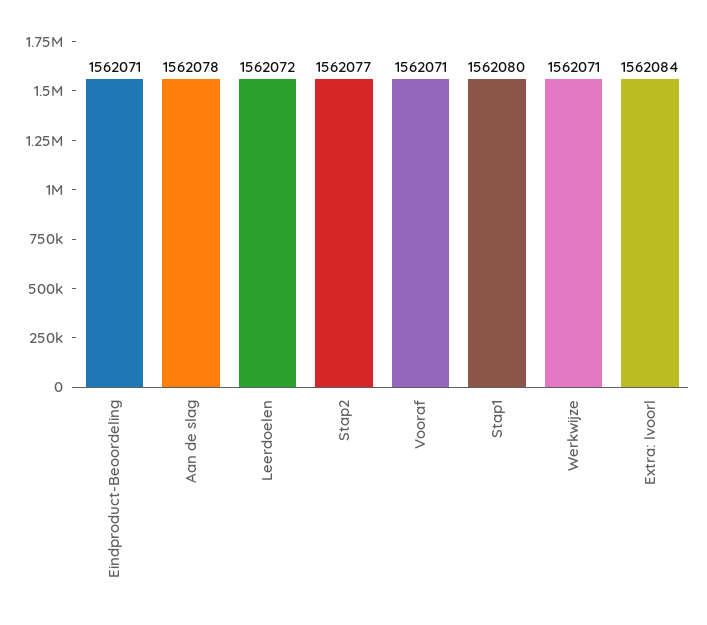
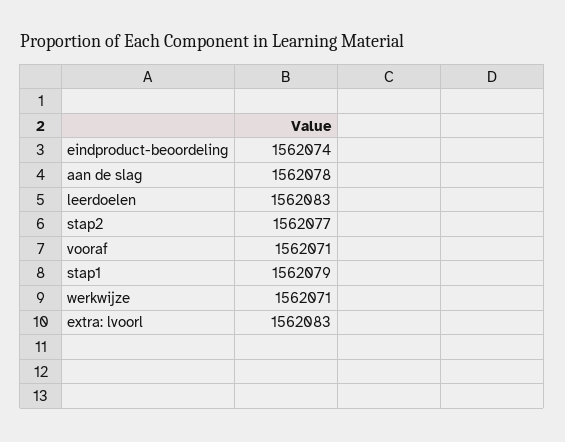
  {
-   "Eindproduct-Beoordeling": 1562071,
+   "Eindproduct-Beoordeling": 1562074,
    "Aan de slag": 1562078,
-   "Leerdoelen": 1562072,
+   "Leerdoelen": 1562083,
    "Stap2": 1562077,
    "Vooraf": 1562071,
-   "Stap1": 1562080,
+   "Stap1": 1562079,
    "Werkwijze": 1562071,
-   "Extra: lvoorl": 1562084
+   "Extra: lvoorl": 1562083
  }

